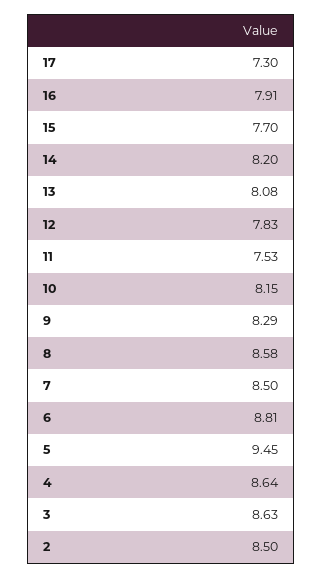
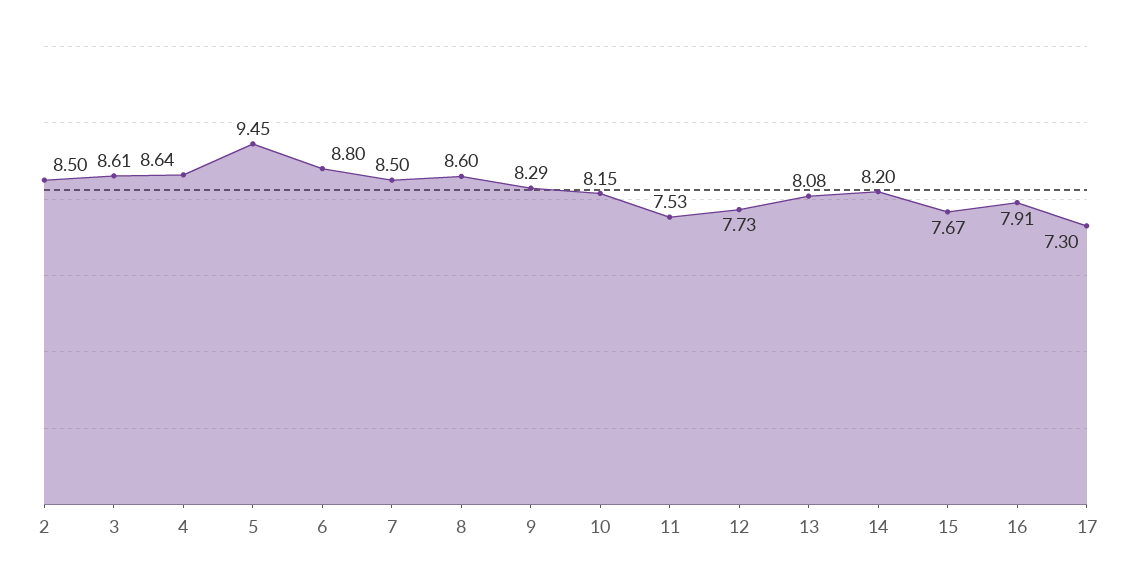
  {
    "17": 7.3,
    "16": 7.91,
-   "15": 7.7,
+   "15": 7.67,
    "14": 8.2,
    "13": 8.08,
-   "12": 7.83,
+   "12": 7.73,
    "11": 7.53,
    "10": 8.15,
    "9": 8.29,
-   "8": 8.58,
+   "8": 8.6,
    "7": 8.5,
-   "6": 8.81,
+   "6": 8.8,
    "5": 9.45,
    "4": 8.64,
-   "3": 8.63,
+   "3": 8.61,
    "2": 8.5
  }

